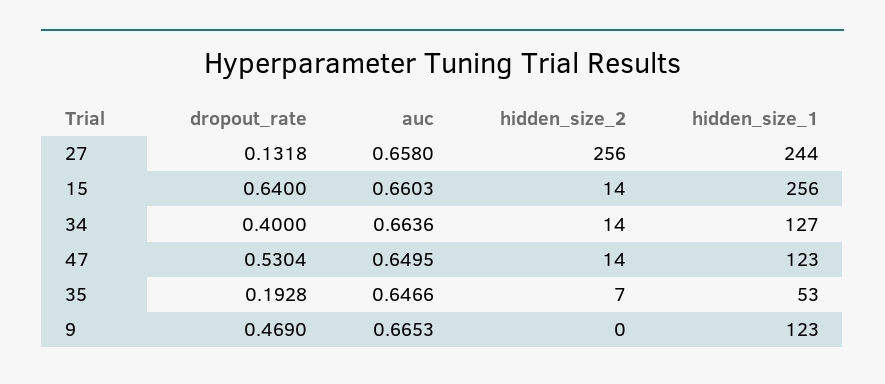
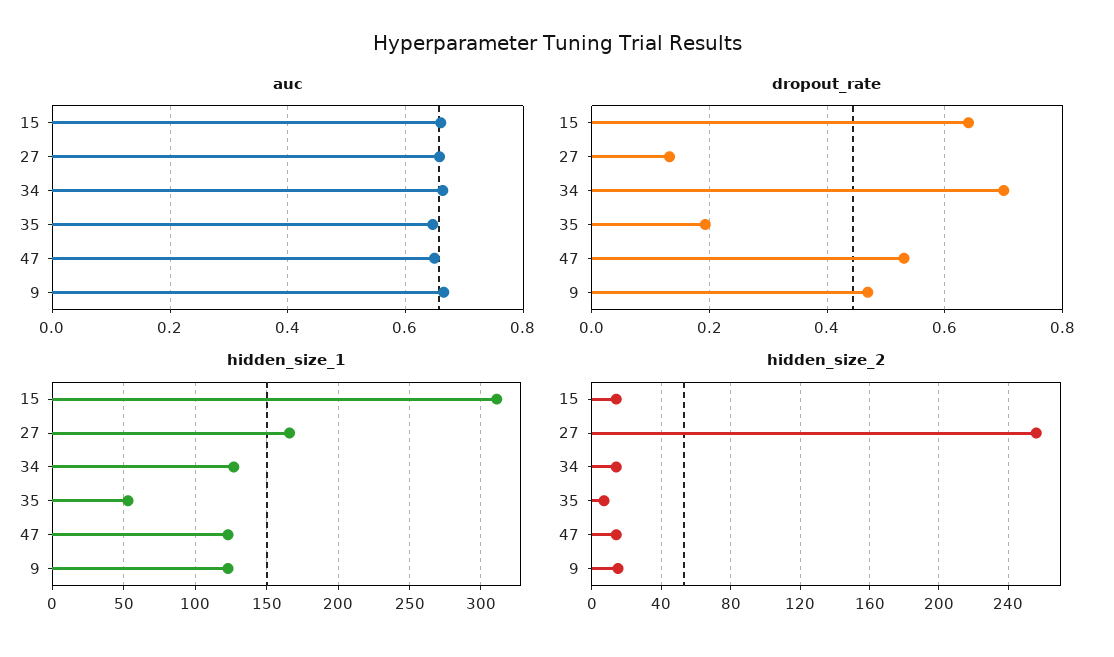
  {
    "dropout_rate": {
      "27": 0.1318,
      "15": 0.64,
-     "34": 0.4,
+     "34": 0.7,
      "47": 0.5304,
      "35": 0.1928,
      "9": 0.469
    },
    "auc": {
      "27": 0.658,
      "15": 0.6603,
      "34": 0.6636,
      "47": 0.6495,
      "35": 0.6466,
      "9": 0.6653
    },
    "hidden_size_2": {
      "27": 256,
      "15": 14,
      "34": 14,
      "47": 14,
      "35": 7,
-     "9": 0
+     "9": 15
    },
    "hidden_size_1": {
-     "27": 244,
+     "27": 165,
-     "15": 256,
+     "15": 310,
      "34": 127,
      "47": 123,
      "35": 53,
      "9": 123
    }
  }

